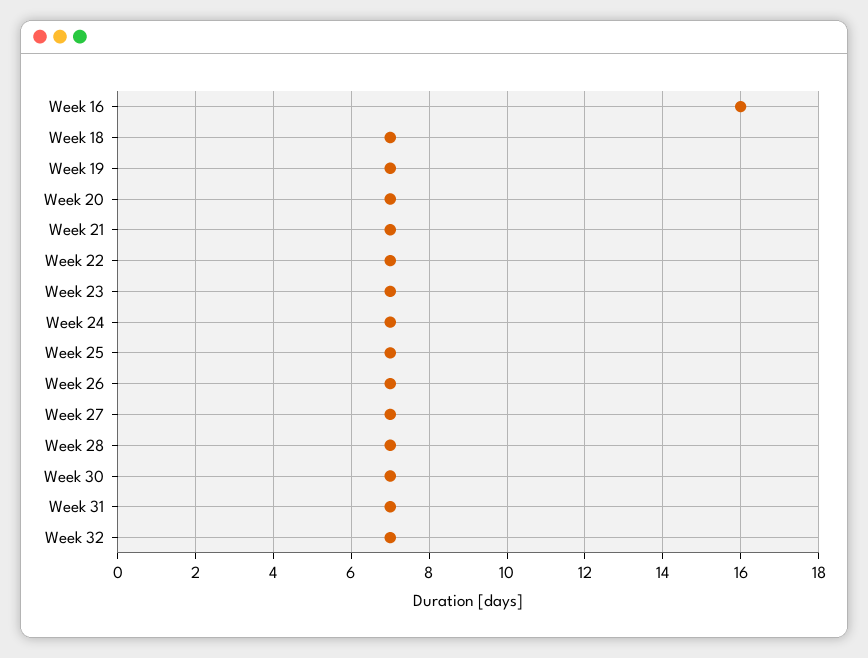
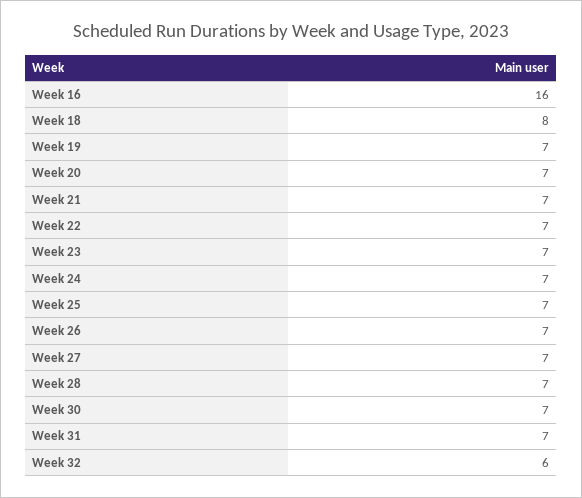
  {
    "Week 16": 16,
-   "Week 18": 7,
+   "Week 18": 8,
    "Week 19": 7,
    "Week 20": 7,
    "Week 21": 7,
    "Week 22": 7,
    "Week 23": 7,
    "Week 24": 7,
    "Week 25": 7,
    "Week 26": 7,
    "Week 27": 7,
    "Week 28": 7,
    "Week 30": 7,
    "Week 31": 7,
-   "Week 32": 7
+   "Week 32": 6
  }

